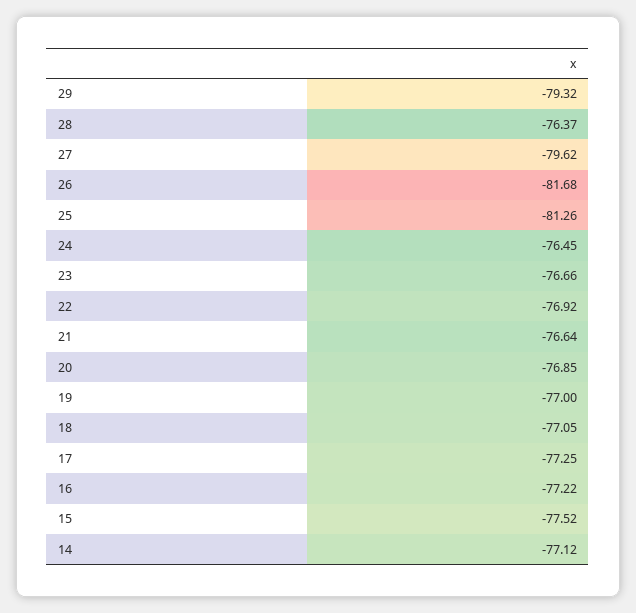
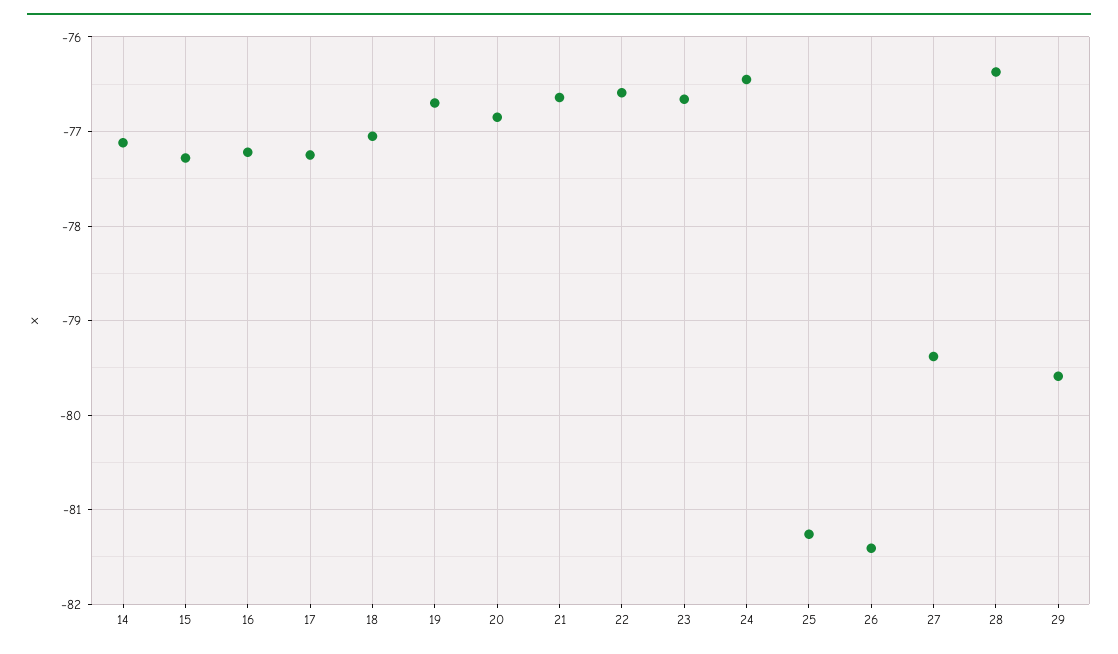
  {
-   "29": -79.32,
+   "29": -79.6,
    "28": -76.37,
-   "27": -79.62,
+   "27": -79.4,
-   "26": -81.68,
+   "26": -81.4,
    "25": -81.26,
    "24": -76.45,
    "23": -76.66,
-   "22": -76.92,
+   "22": -76.6,
    "21": -76.64,
    "20": -76.85,
-   "19": -77,
+   "19": -76.7,
    "18": -77.05,
    "17": -77.25,
    "16": -77.22,
-   "15": -77.52,
+   "15": -77.3,
    "14": -77.12
  }

